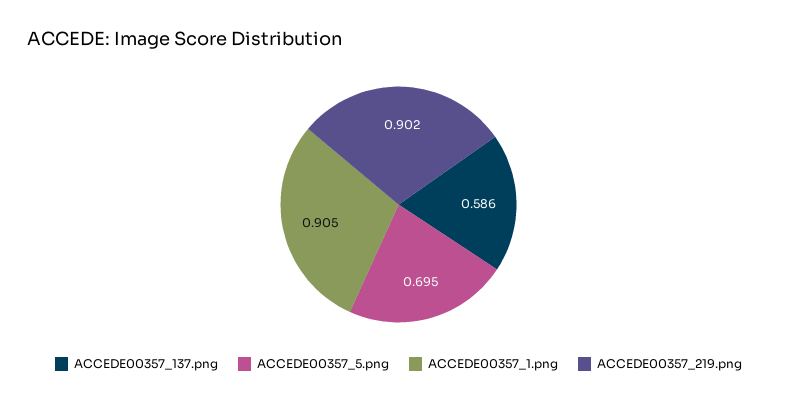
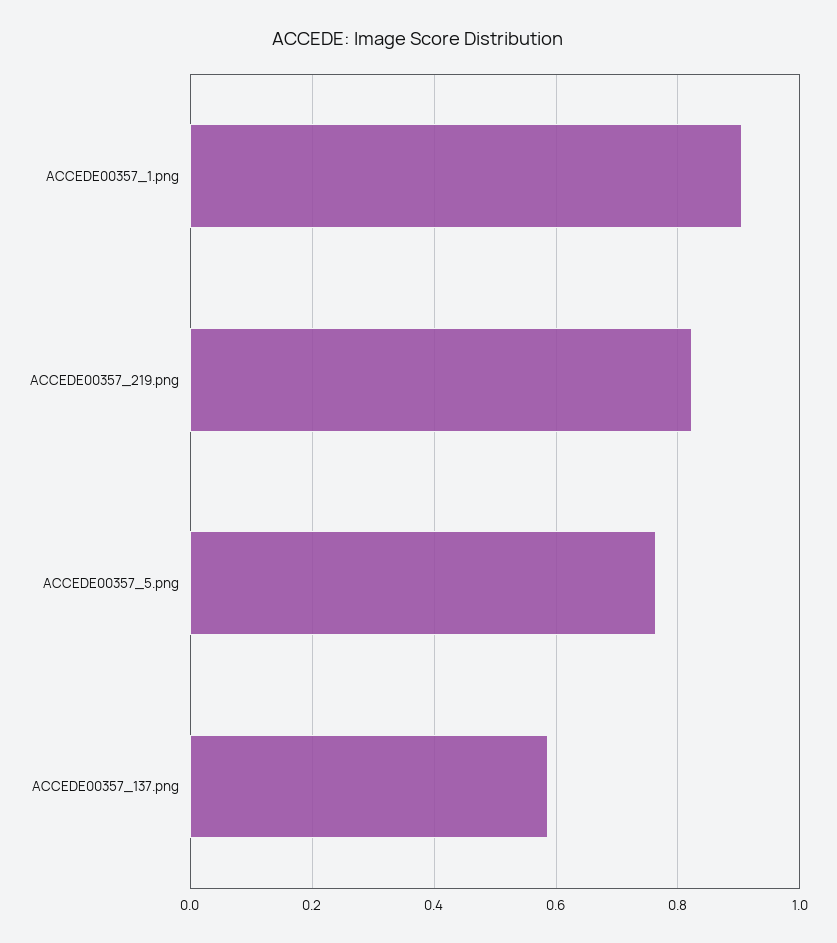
  {
    "ACCEDE00357_137.png": 0.586,
-   "ACCEDE00357_5.png": 0.695,
+   "ACCEDE00357_5.png": 0.76,
    "ACCEDE00357_1.png": 0.905,
-   "ACCEDE00357_219.png": 0.902
+   "ACCEDE00357_219.png": 0.82
  }

